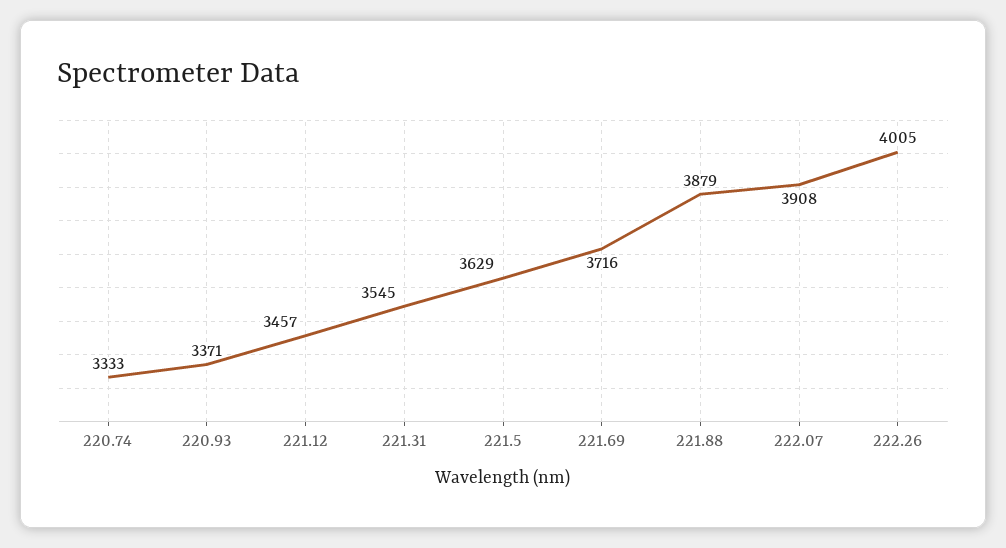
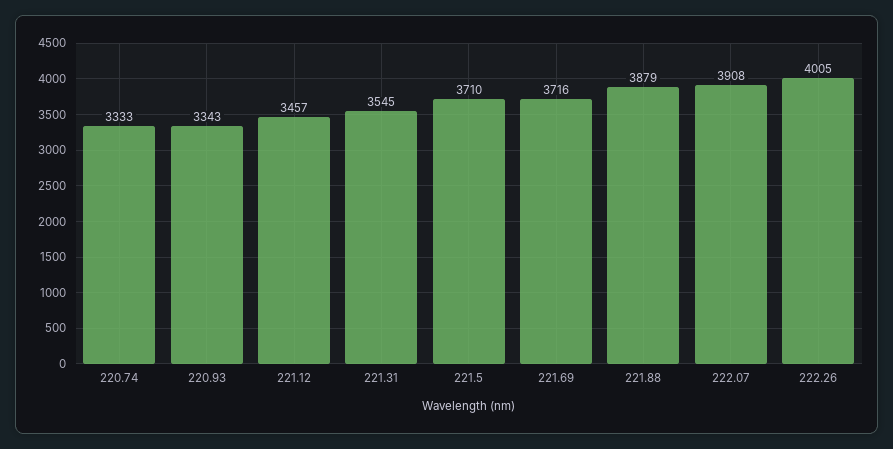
  {
    "220.74": 3333,
-   "220.93": 3371,
+   "220.93": 3343,
    "221.12": 3457,
    "221.31": 3545,
-   "221.5": 3629,
+   "221.5": 3710,
    "221.69": 3716,
    "221.88": 3879,
    "222.07": 3908,
    "222.26": 4005
  }

